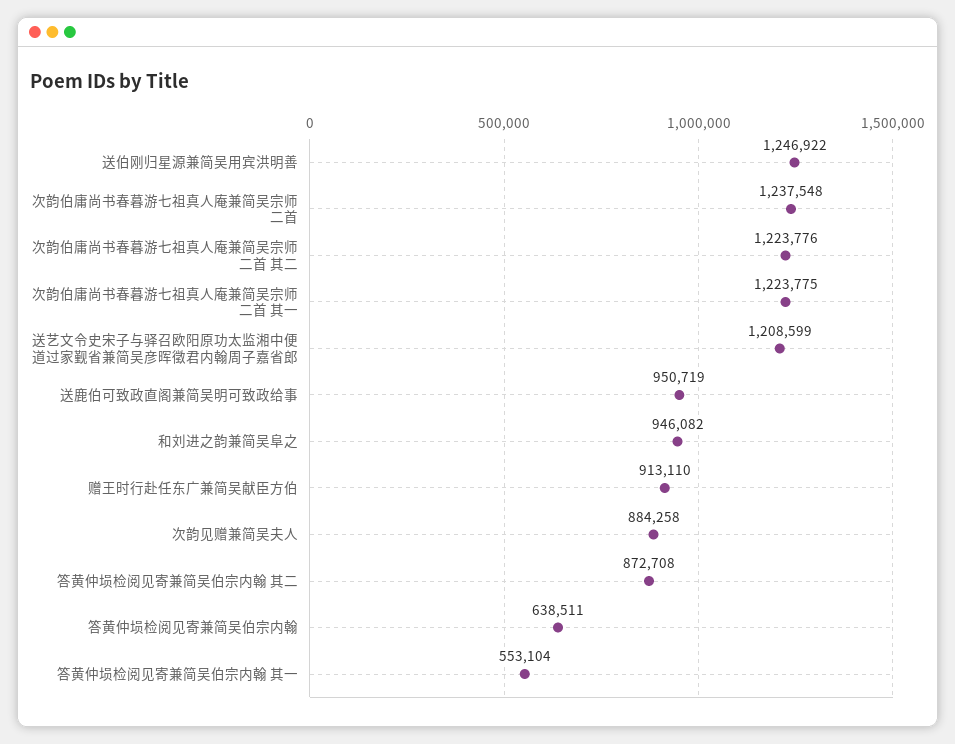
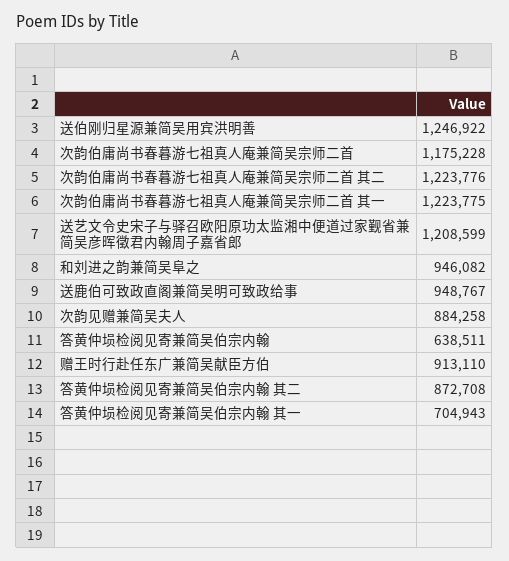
  {
    "送伯刚归星源兼简吴用宾洪明善": 1246922,
-   "次韵伯庸尚书春暮游七祖真人庵兼简吴宗师二首": 1237548,
+   "次韵伯庸尚书春暮游七祖真人庵兼简吴宗师二首": 1175228,
    "次韵伯庸尚书春暮游七祖真人庵兼简吴宗师二首 其二": 1223776,
    "次韵伯庸尚书春暮游七祖真人庵兼简吴宗师二首 其一": 1223775,
    "送艺文令史宋子与驿召欧阳原功太监湘中便道过家觐省兼简吴彦晖徵君内翰周子嘉省郎": 1208599,
-   "送鹿伯可致政直阁兼简吴明可致政给事": 950719,
+   "送鹿伯可致政直阁兼简吴明可致政给事": 948767,
    "和刘进之韵兼简吴阜之": 946082,
    "赠王时行赴任东广兼简吴献臣方伯": 913110,
    "次韵见赠兼简吴夫人": 884258,
    "答黄仲埙检阅见寄兼简吴伯宗内翰 其二": 872708,
    "答黄仲埙检阅见寄兼简吴伯宗内翰": 638511,
-   "答黄仲埙检阅见寄兼简吴伯宗内翰 其一": 553104
+   "答黄仲埙检阅见寄兼简吴伯宗内翰 其一": 704943
  }

